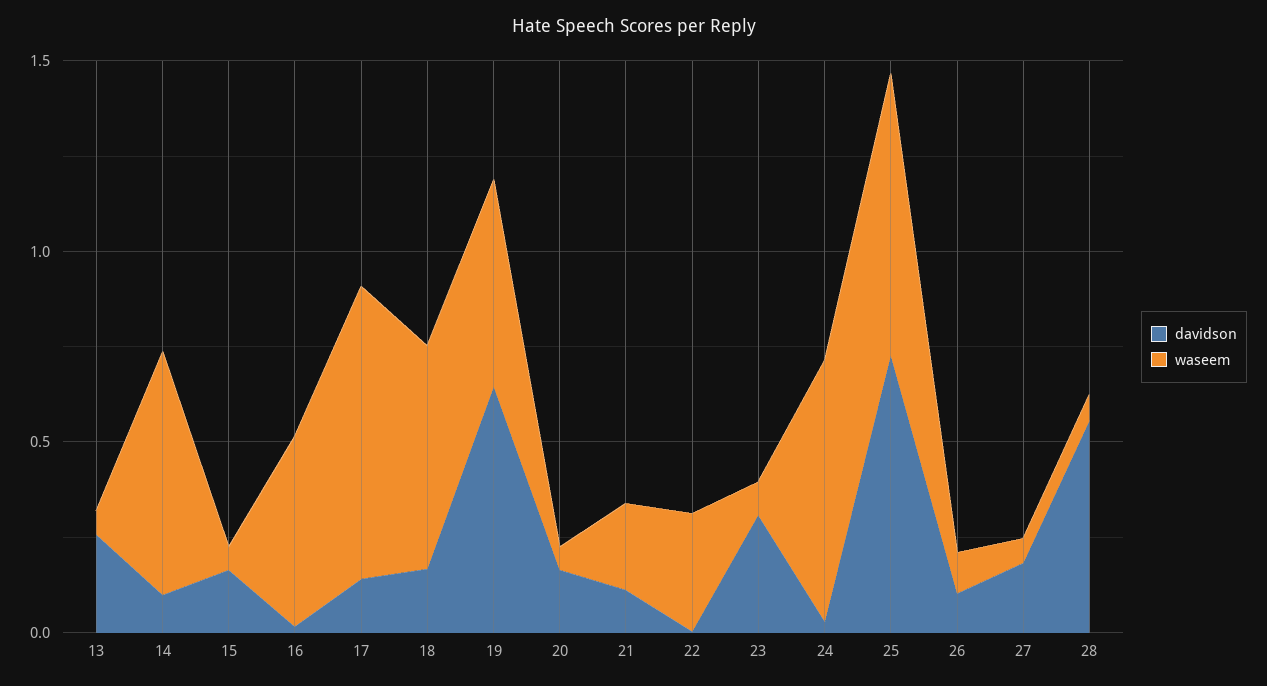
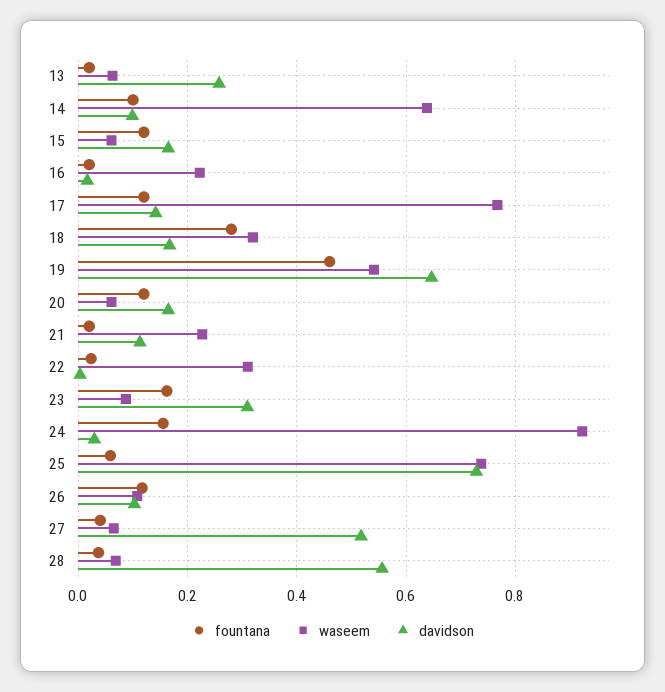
  {
    "davidson": {
      "13": 0.26,
      "14": 0.1,
      "15": 0.16,
      "16": 0.02,
      "17": 0.14,
      "18": 0.16,
      "19": 0.64,
      "20": 0.16,
      "21": 0.12,
      "22": 0,
      "23": 0.3,
      "24": 0.02,
      "25": 0.72,
      "26": 0.1,
-     "27": 0.2,
+     "27": 0.52,
      "28": 0.56
    },
    "waseem": {
      "13": 0.06,
      "14": 0.64,
      "15": 0.06,
-     "16": 0.5,
+     "16": 0.22,
      "17": 0.76,
-     "18": 0.6,
+     "18": 0.32,
      "19": 0.54,
      "20": 0.06,
      "21": 0.22,
      "22": 0.32,
      "23": 0.08,
-     "24": 0.7,
+     "24": 0.92,
      "25": 0.74,
      "26": 0.1,
      "27": 0.06,
      "28": 0.06
-   }
+   },
+   "fountana": {
+     "13": 0.02,
+     "14": 0.1,
+     "15": 0.12,
+     "16": 0.02,
+     "17": 0.12,
+     "18": 0.28,
+     "19": 0.46,
+     "20": 0.12,
+     "21": 0.02,
+     "22": 0.02,
+     "23": 0.16,
+     "24": 0.16,
+     "25": 0.06,
+     "26": 0.12,
+     "27": 0.04,
+     "28": 0.04
+   }
  }

